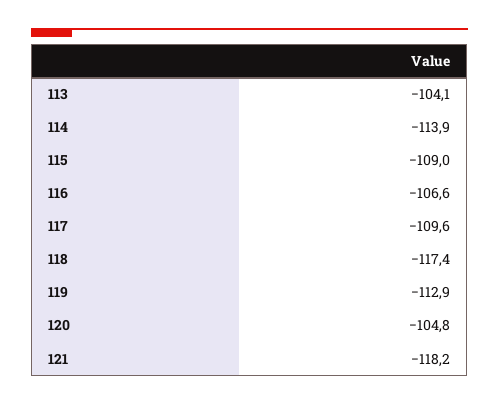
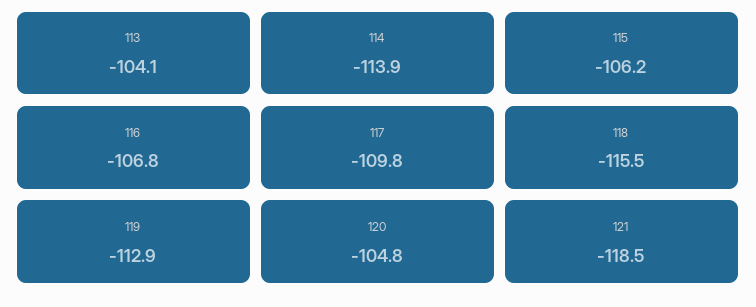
  {
    "113": -104.1,
    "114": -113.9,
-   "115": -109,
+   "115": -106.2,
-   "116": -106.6,
+   "116": -106.8,
-   "117": -109.6,
+   "117": -109.8,
-   "118": -117.4,
+   "118": -115.5,
    "119": -112.9,
    "120": -104.8,
-   "121": -118.2
+   "121": -118.5
  }

